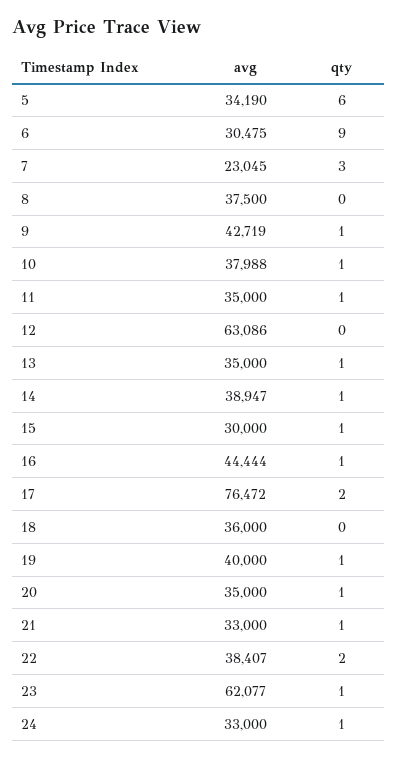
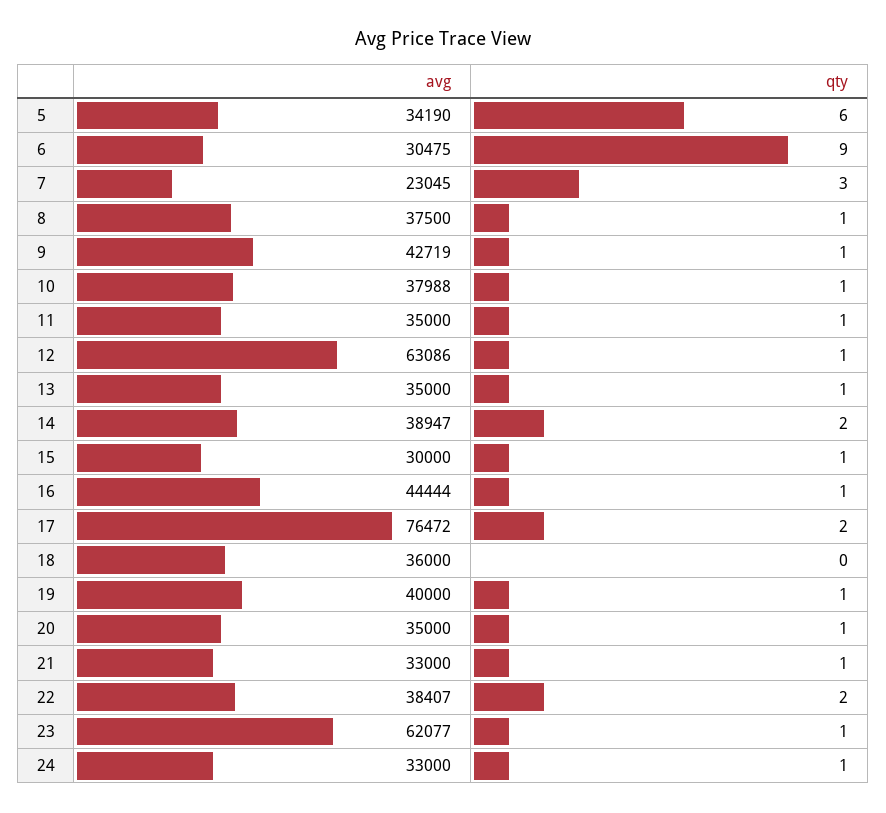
  {
    "avg": {
      "5": 34190,
      "6": 30475,
      "7": 23045,
      "8": 37500,
      "9": 42719,
      "10": 37988,
      "11": 35000,
      "12": 63086,
      "13": 35000,
      "14": 38947,
      "15": 30000,
      "16": 44444,
      "17": 76472,
      "18": 36000,
      "19": 40000,
      "20": 35000,
      "21": 33000,
      "22": 38407,
      "23": 62077,
      "24": 33000
    },
    "qty": {
      "5": 6,
      "6": 9,
      "7": 3,
-     "8": 0,
+     "8": 1,
      "9": 1,
      "10": 1,
      "11": 1,
-     "12": 0,
+     "12": 1,
      "13": 1,
-     "14": 1,
+     "14": 2,
      "15": 1,
      "16": 1,
      "17": 2,
      "18": 0,
      "19": 1,
      "20": 1,
      "21": 1,
      "22": 2,
      "23": 1,
      "24": 1
    }
  }

